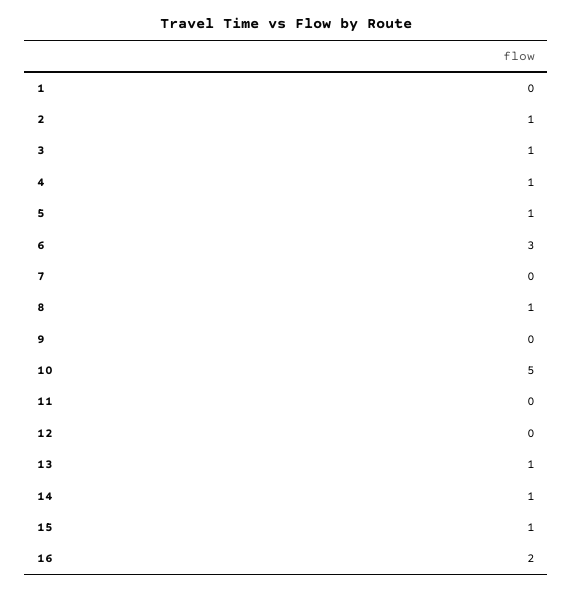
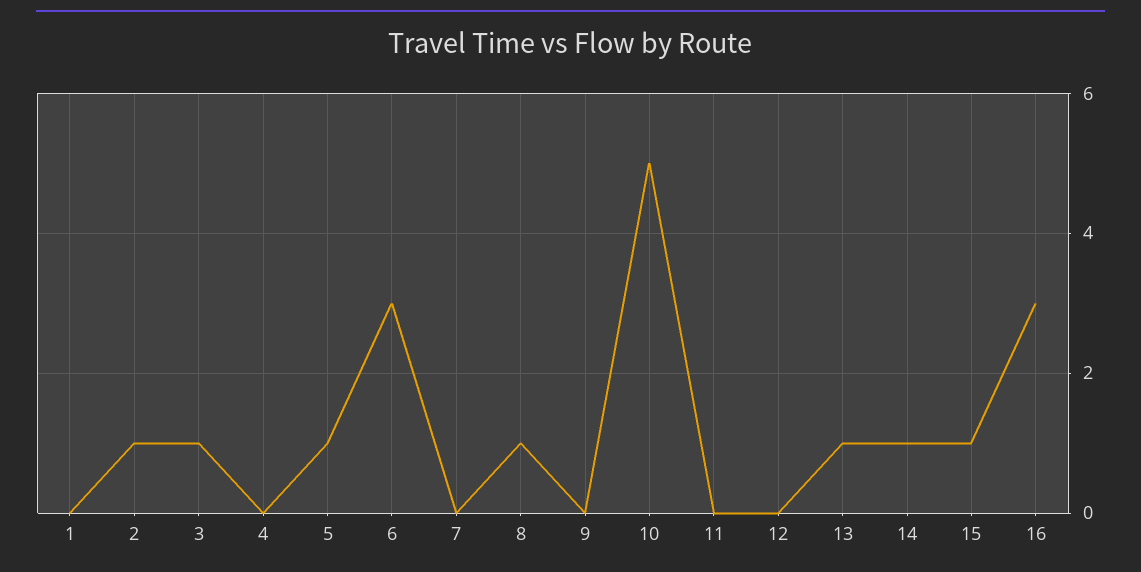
  {
    "1": 0,
    "2": 1,
    "3": 1,
-   "4": 1,
+   "4": 0,
    "5": 1,
    "6": 3,
    "7": 0,
    "8": 1,
    "9": 0,
    "10": 5,
    "11": 0,
    "12": 0,
    "13": 1,
    "14": 1,
    "15": 1,
-   "16": 2
+   "16": 3
  }

